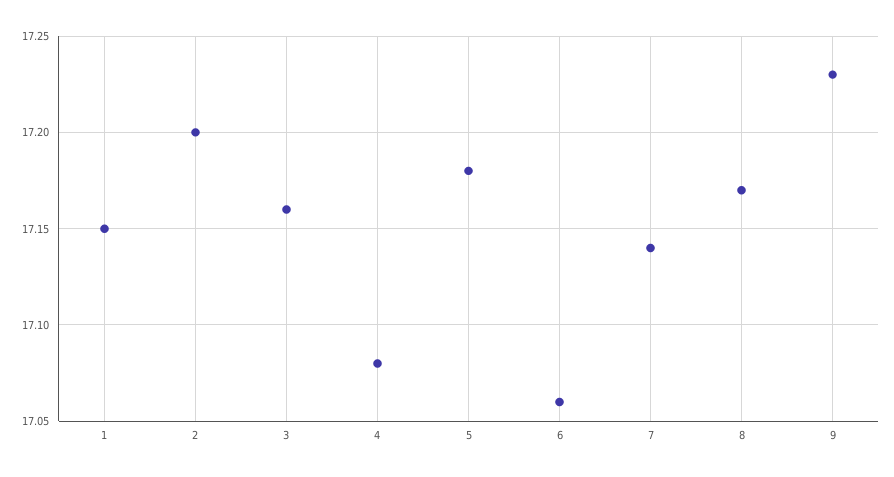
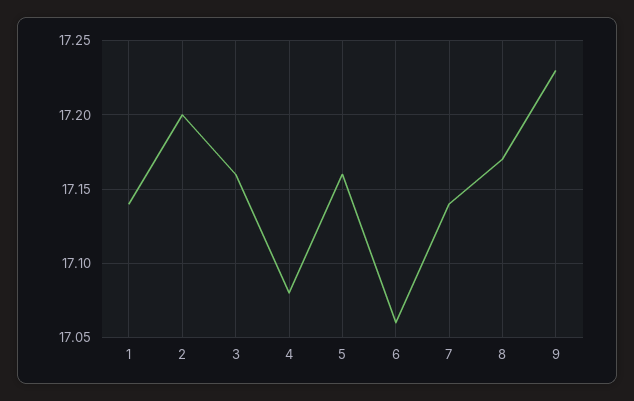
  {
-   "1": 17.15,
+   "1": 17.14,
    "2": 17.2,
    "3": 17.16,
    "4": 17.08,
-   "5": 17.18,
+   "5": 17.16,
    "6": 17.06,
    "7": 17.14,
    "8": 17.17,
    "9": 17.23
  }

